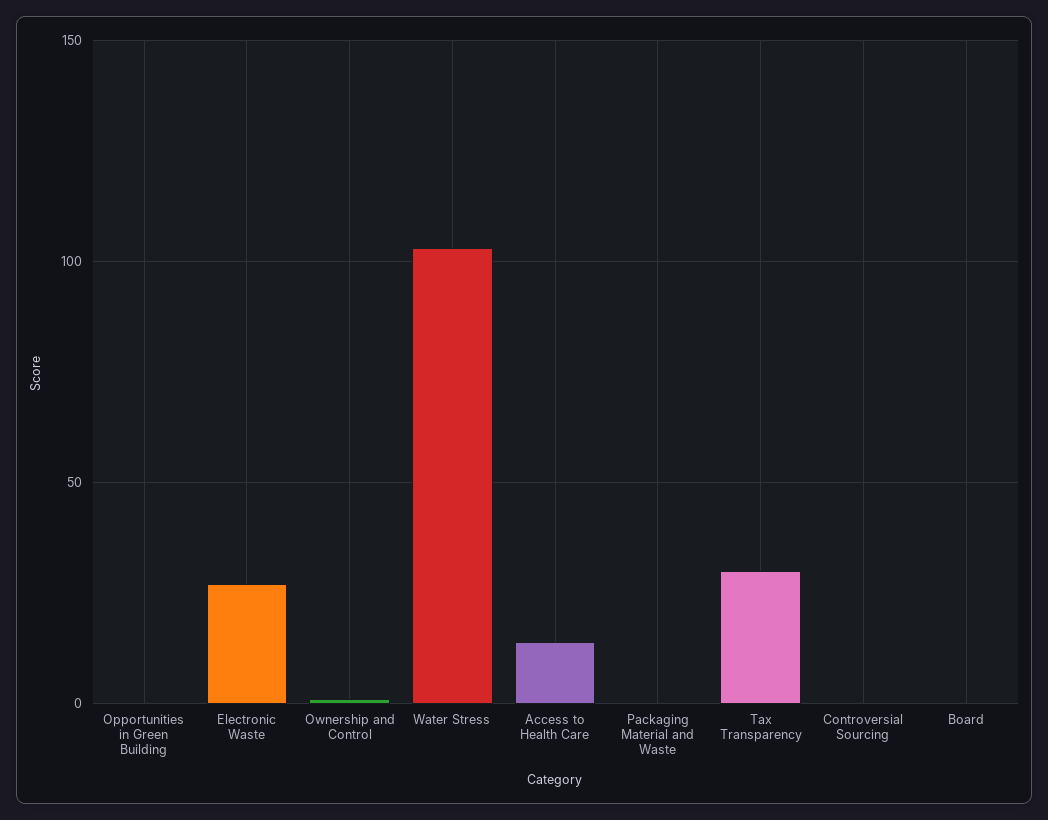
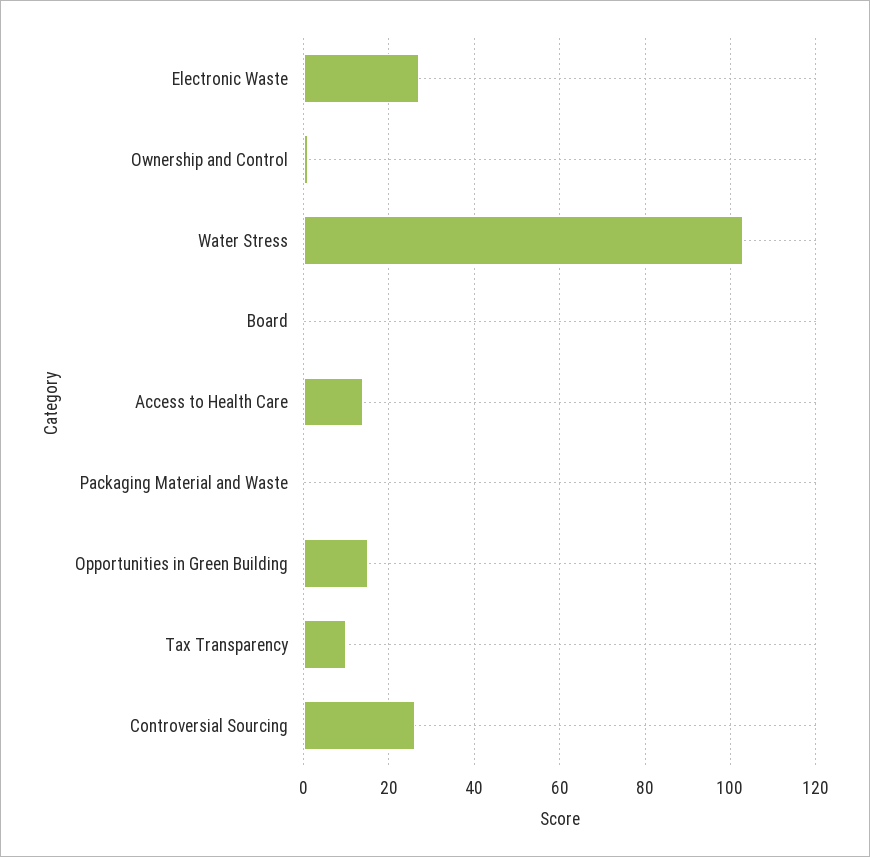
  {
-   "Opportunities in Green Building": 0,
+   "Opportunities in Green Building": 15,
    "Electronic Waste": 25,
    "Ownership and Control": 0,
    "Water Stress": 105,
    "Access to Health Care": 15,
    "Packaging Material and Waste": 0,
-   "Tax Transparency": 30,
+   "Tax Transparency": 10,
-   "Controversial Sourcing": 0,
+   "Controversial Sourcing": 25,
    "Board": 0
  }

